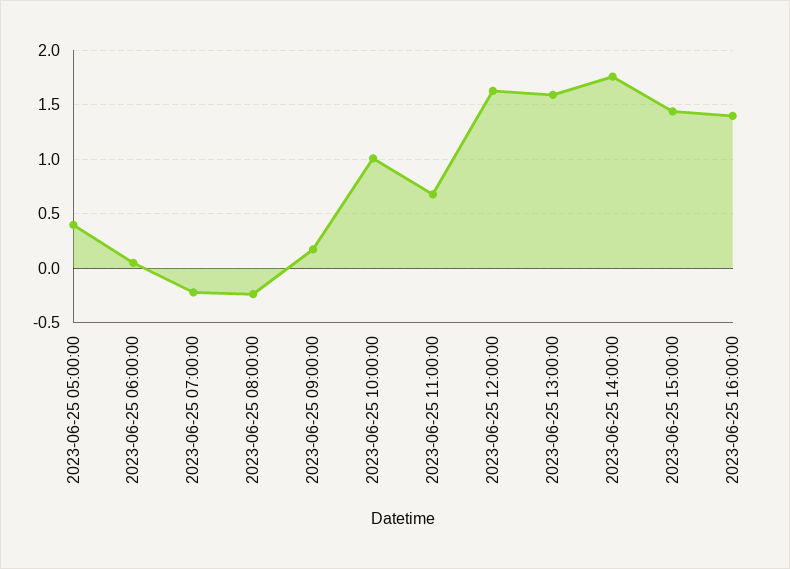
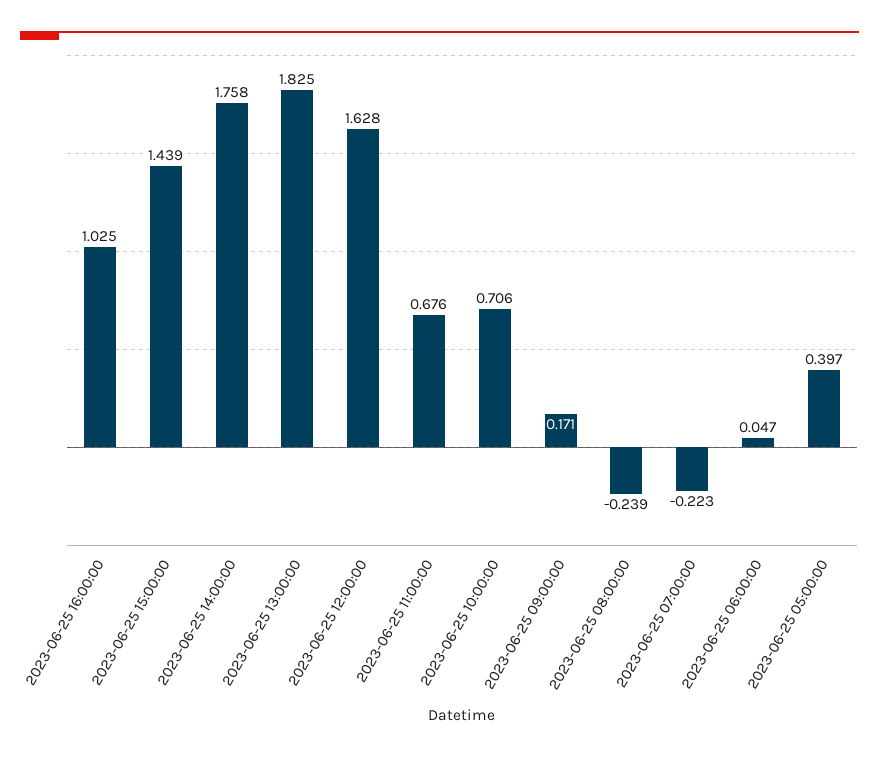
  {
    "2023-06-25 05:00:00": 0.397,
    "2023-06-25 06:00:00": 0.047,
    "2023-06-25 07:00:00": -0.223,
    "2023-06-25 08:00:00": -0.239,
    "2023-06-25 09:00:00": 0.171,
-   "2023-06-25 10:00:00": 1,
+   "2023-06-25 10:00:00": 0.706,
    "2023-06-25 11:00:00": 0.676,
    "2023-06-25 12:00:00": 1.628,
-   "2023-06-25 13:00:00": 1.6,
+   "2023-06-25 13:00:00": 1.825,
    "2023-06-25 14:00:00": 1.758,
    "2023-06-25 15:00:00": 1.439,
-   "2023-06-25 16:00:00": 1.4
+   "2023-06-25 16:00:00": 1.025
  }

